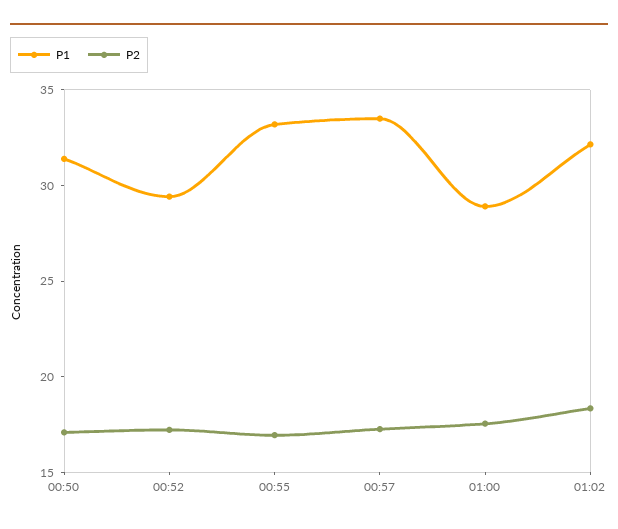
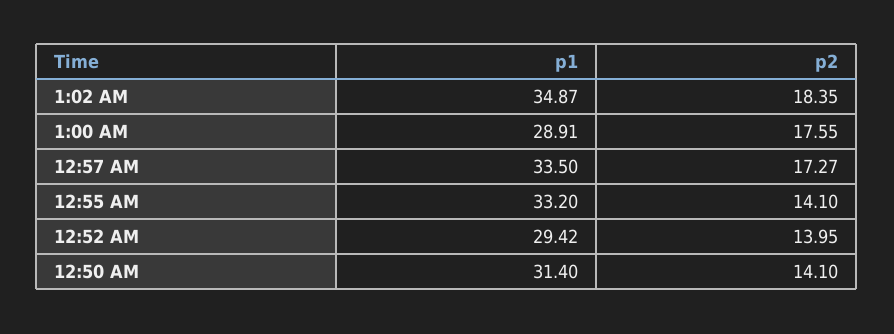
  {
    "P1": {
      "00:50": 31.4,
      "00:52": 29.42,
      "00:55": 33.2,
      "00:57": 33.5,
      "01:00": 28.91,
-     "01:02": 32
+     "01:02": 34.87
    },
    "P2": {
-     "00:50": 17,
+     "00:50": 14.1,
-     "00:52": 17,
+     "00:52": 13.95,
-     "00:55": 17,
+     "00:55": 14.1,
      "00:57": 17.27,
      "01:00": 17.55,
      "01:02": 18.35
    }
  }

